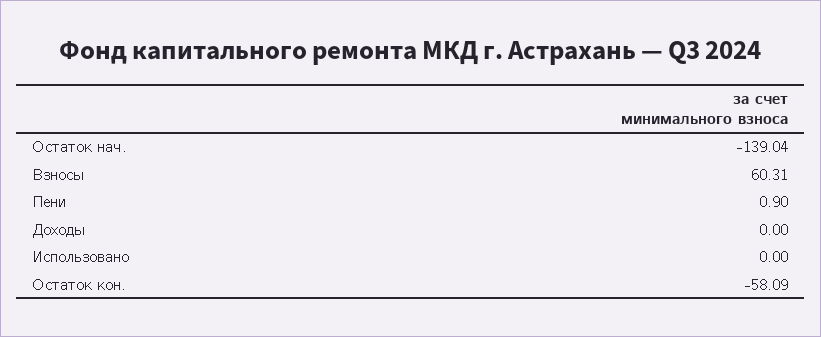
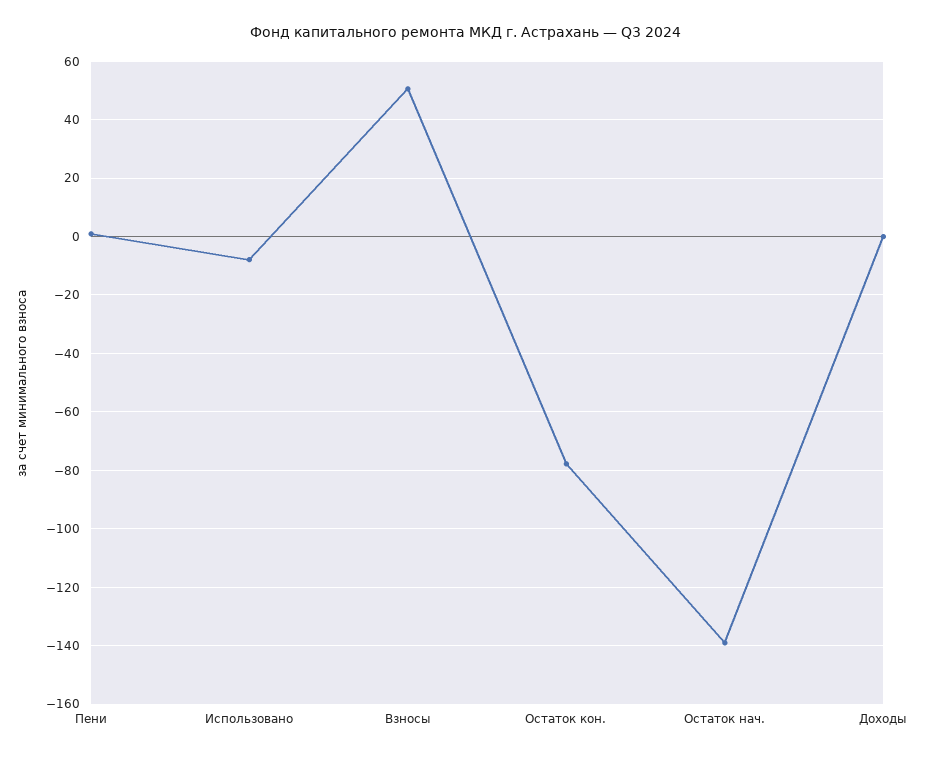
  {
    "Остаток нач.": -139.04,
-   "Взносы": 60.31,
+   "Взносы": 50,
    "Пени": 0.9,
    "Доходы": 0,
-   "Использовано": 0,
+   "Использовано": -7.5,
-   "Остаток кон.": -58.09
+   "Остаток кон.": -77.5
  }

